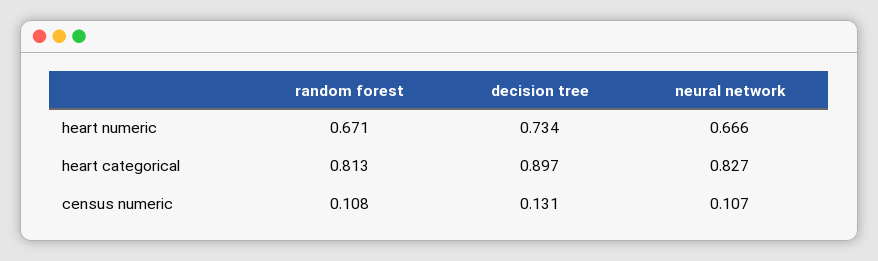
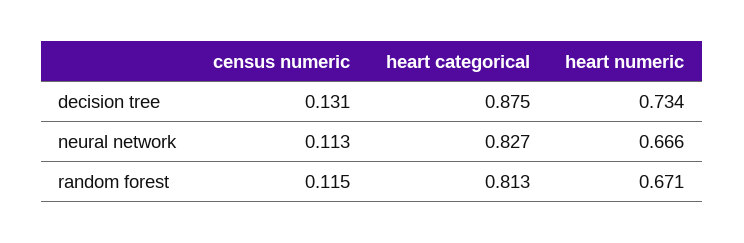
  {
    "random forest": {
      "heart numeric": 0.671,
      "heart categorical": 0.813,
-     "census numeric": 0.108
+     "census numeric": 0.115
    },
    "decision tree": {
      "heart numeric": 0.734,
-     "heart categorical": 0.897,
+     "heart categorical": 0.875,
      "census numeric": 0.131
    },
    "neural network": {
      "heart numeric": 0.666,
      "heart categorical": 0.827,
-     "census numeric": 0.107
+     "census numeric": 0.113
    }
  }

